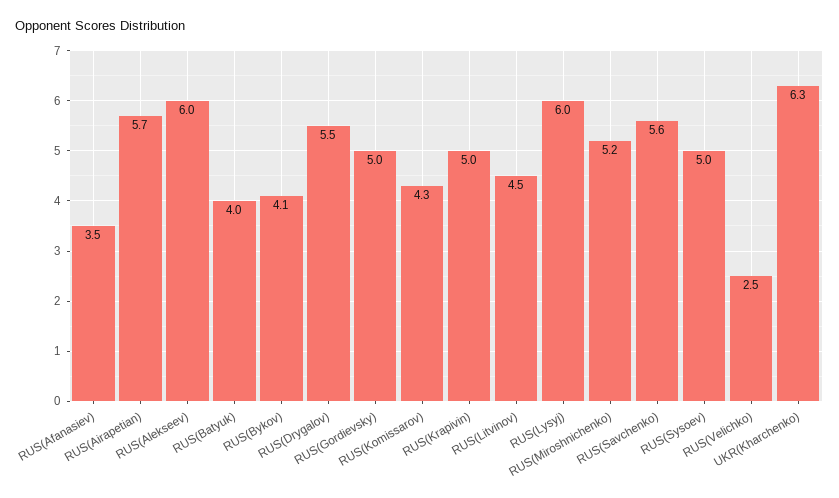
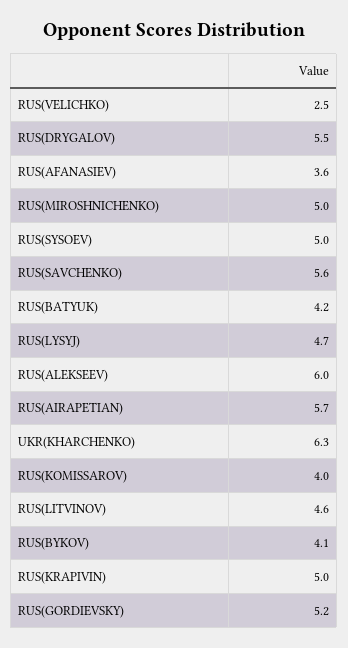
  {
-   "RUS(Afanasiev)": 3.5,
+   "RUS(Afanasiev)": 3.6,
    "RUS(Airapetian)": 5.7,
    "RUS(Alekseev)": 6,
-   "RUS(Batyuk)": 4,
+   "RUS(Batyuk)": 4.2,
    "RUS(Bykov)": 4.1,
    "RUS(Drygalov)": 5.5,
-   "RUS(Gordievsky)": 5,
+   "RUS(Gordievsky)": 5.2,
-   "RUS(Komissarov)": 4.3,
+   "RUS(Komissarov)": 4,
    "RUS(Krapivin)": 5,
-   "RUS(Litvinov)": 4.5,
+   "RUS(Litvinov)": 4.6,
-   "RUS(Lysyj)": 6,
+   "RUS(Lysyj)": 4.7,
-   "RUS(Miroshnichenko)": 5.2,
+   "RUS(Miroshnichenko)": 5,
    "RUS(Savchenko)": 5.6,
    "RUS(Sysoev)": 5,
    "RUS(Velichko)": 2.5,
    "UKR(Kharchenko)": 6.3
  }

